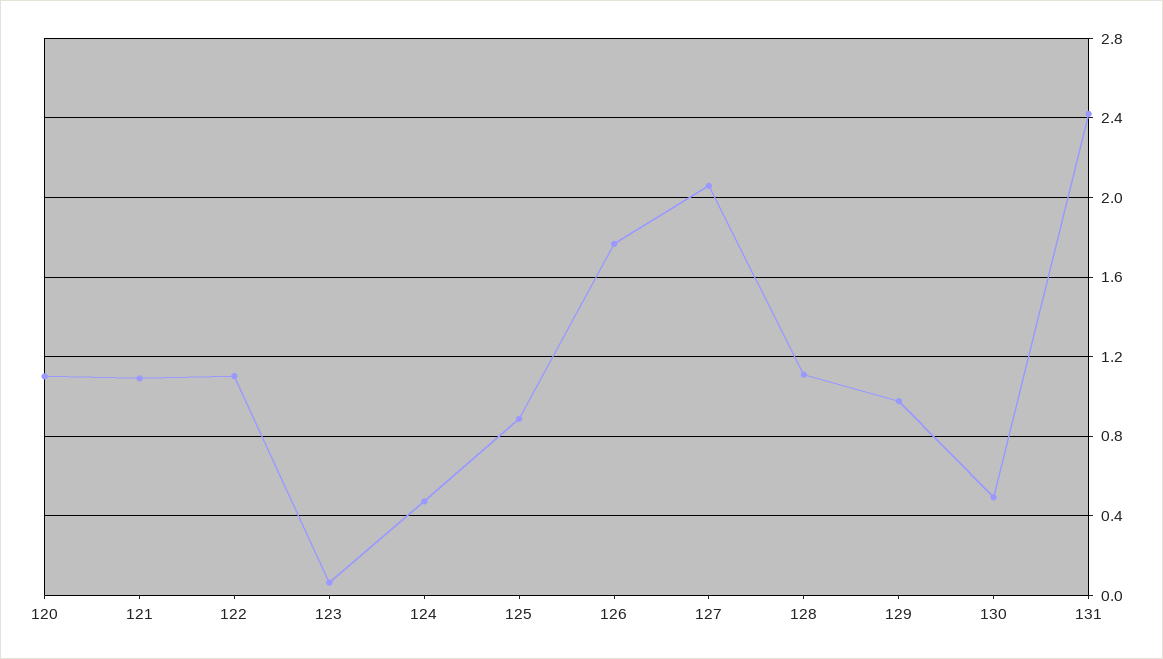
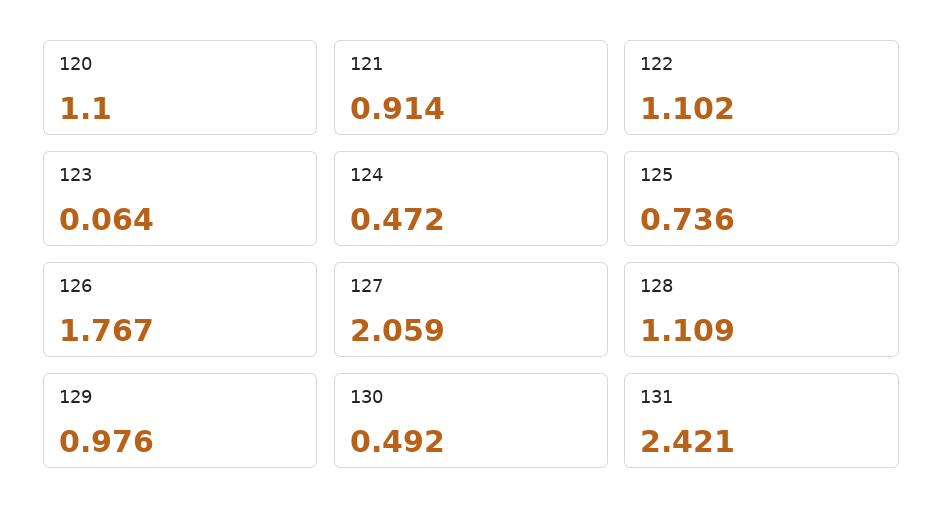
  {
    "120": 1.1,
-   "121": 1.1,
+   "121": 0.914,
    "122": 1.102,
    "123": 0.064,
    "124": 0.472,
-   "125": 0.9,
+   "125": 0.736,
    "126": 1.767,
    "127": 2.059,
    "128": 1.109,
    "129": 0.976,
    "130": 0.492,
    "131": 2.421
  }

